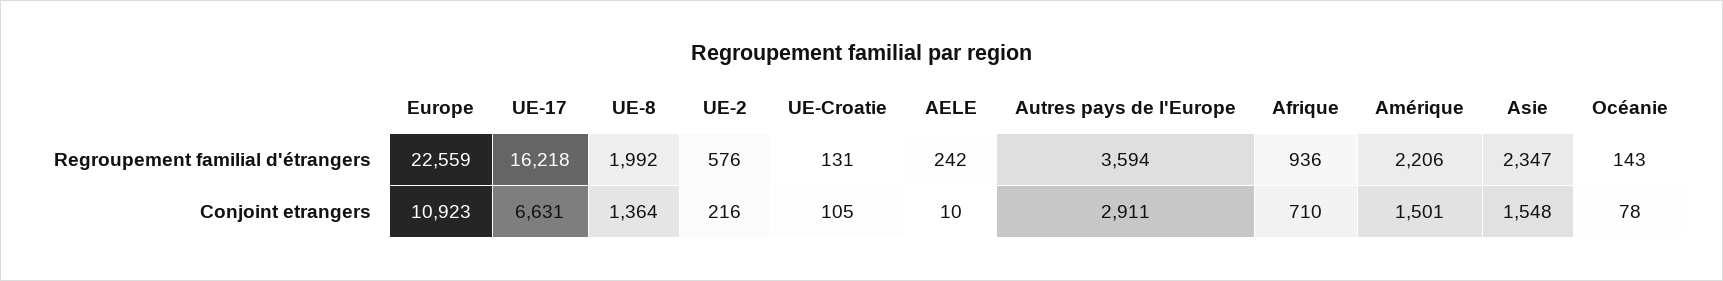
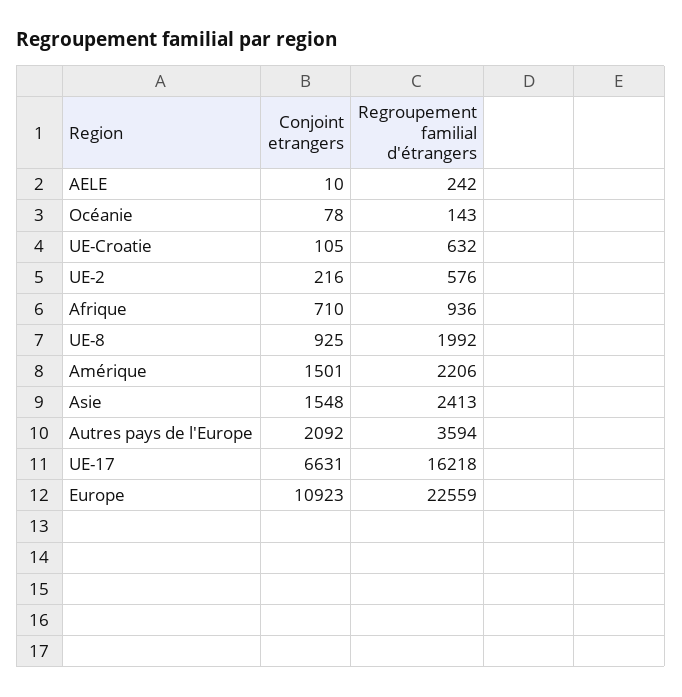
  {
    "Europe": {
      "Regroupement familial d'étrangers": 22559,
      "Conjoint etrangers": 10923
    },
    "UE-17": {
      "Regroupement familial d'étrangers": 16218,
      "Conjoint etrangers": 6631
    },
    "UE-8": {
      "Regroupement familial d'étrangers": 1992,
-     "Conjoint etrangers": 1364
+     "Conjoint etrangers": 925
    },
    "UE-2": {
      "Regroupement familial d'étrangers": 576,
      "Conjoint etrangers": 216
    },
    "UE-Croatie": {
-     "Regroupement familial d'étrangers": 131,
+     "Regroupement familial d'étrangers": 632,
      "Conjoint etrangers": 105
    },
    "AELE": {
      "Regroupement familial d'étrangers": 242,
      "Conjoint etrangers": 10
    },
    "Autres pays de l'Europe": {
      "Regroupement familial d'étrangers": 3594,
-     "Conjoint etrangers": 2911
+     "Conjoint etrangers": 2092
    },
    "Afrique": {
      "Regroupement familial d'étrangers": 936,
      "Conjoint etrangers": 710
    },
    "Amérique": {
      "Regroupement familial d'étrangers": 2206,
      "Conjoint etrangers": 1501
    },
    "Asie": {
-     "Regroupement familial d'étrangers": 2347,
+     "Regroupement familial d'étrangers": 2413,
      "Conjoint etrangers": 1548
    },
    "Océanie": {
      "Regroupement familial d'étrangers": 143,
      "Conjoint etrangers": 78
    }
  }

